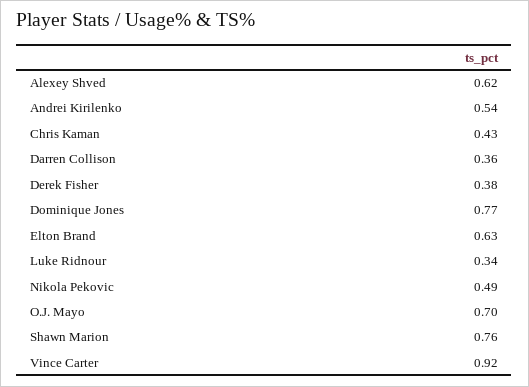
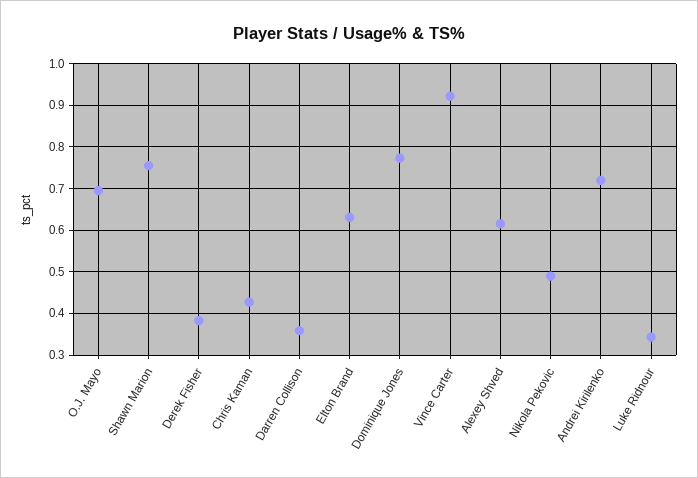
  {
    "Alexey Shved": 0.62,
-   "Andrei Kirilenko": 0.54,
+   "Andrei Kirilenko": 0.72,
    "Chris Kaman": 0.43,
    "Darren Collison": 0.36,
    "Derek Fisher": 0.38,
    "Dominique Jones": 0.77,
    "Elton Brand": 0.63,
    "Luke Ridnour": 0.34,
    "Nikola Pekovic": 0.49,
    "O.J. Mayo": 0.7,
    "Shawn Marion": 0.76,
    "Vince Carter": 0.92
  }

